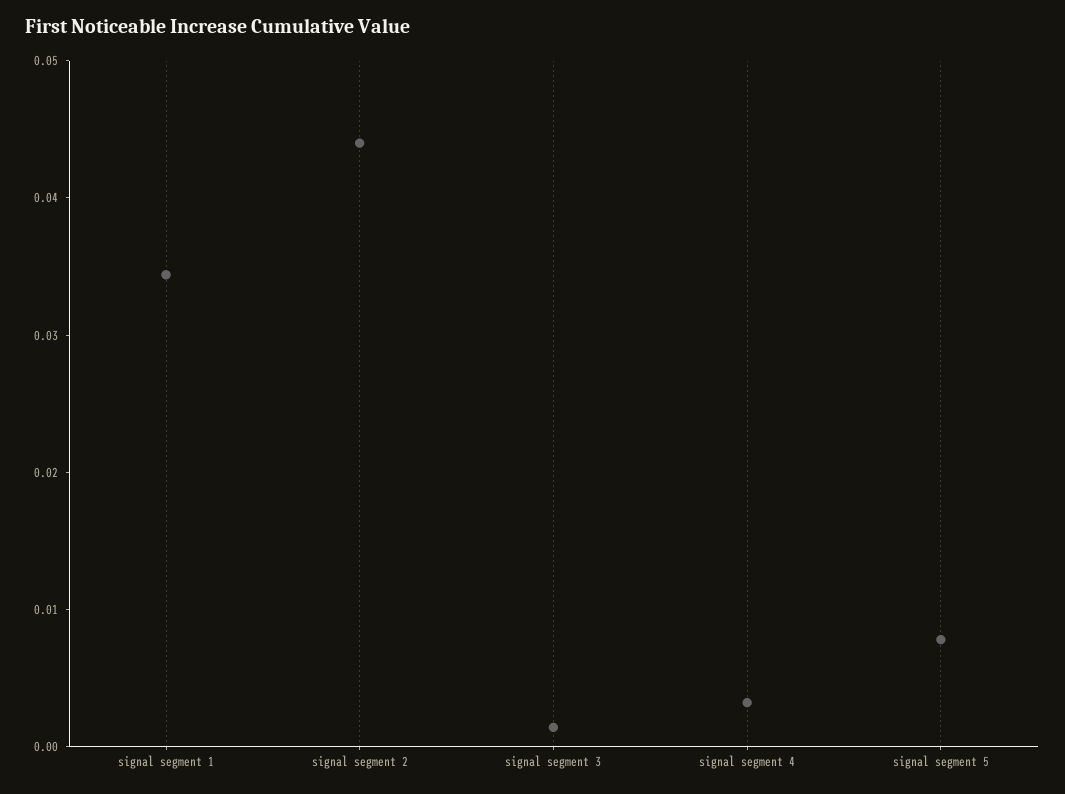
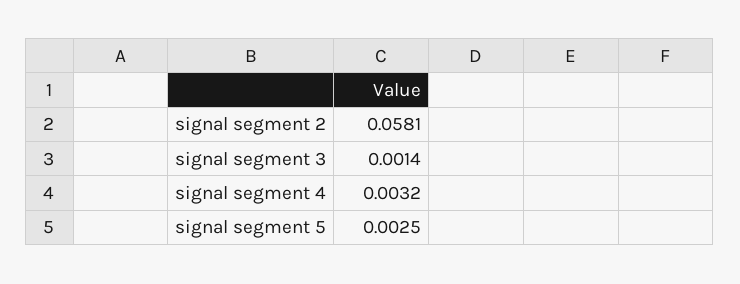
  {
-   "signal segment 1": 0.034,
-   "signal segment 2": 0.044,
+   "signal segment 2": 0.0581,
    "signal segment 3": 0.0014,
    "signal segment 4": 0.0032,
-   "signal segment 5": 0.008
+   "signal segment 5": 0.0025
  }

